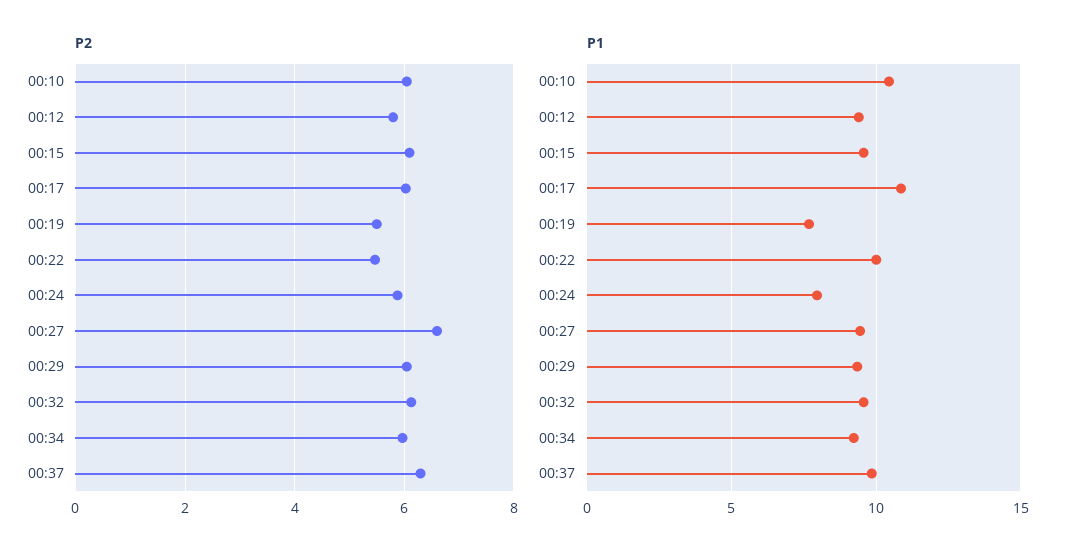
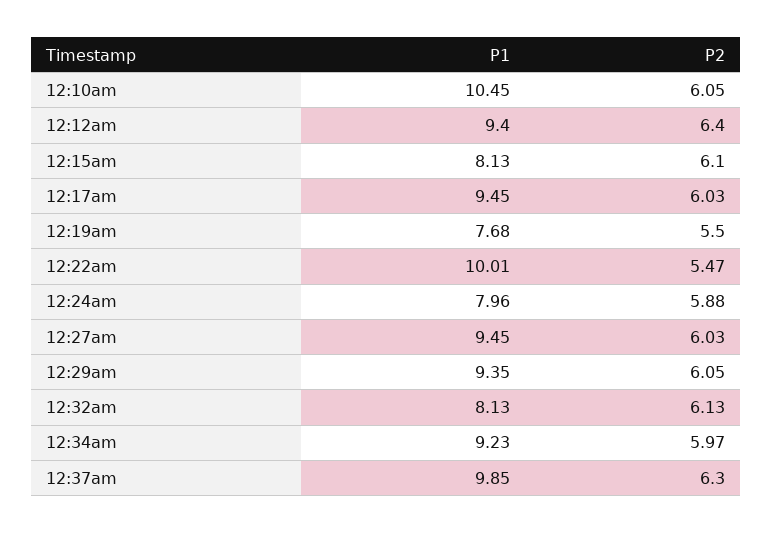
  {
    "P2": {
      "00:10": 6.05,
-     "00:12": 5.8,
+     "00:12": 6.4,
      "00:15": 6.1,
      "00:17": 6.03,
      "00:19": 5.5,
      "00:22": 5.47,
      "00:24": 5.88,
-     "00:27": 6.6,
+     "00:27": 6.03,
      "00:29": 6.05,
      "00:32": 6.13,
      "00:34": 5.97,
      "00:37": 6.3
    },
    "P1": {
      "00:10": 10.45,
      "00:12": 9.4,
-     "00:15": 9.5,
+     "00:15": 8.13,
-     "00:17": 11,
+     "00:17": 9.45,
      "00:19": 7.68,
      "00:22": 10.01,
      "00:24": 7.96,
      "00:27": 9.45,
      "00:29": 9.35,
-     "00:32": 9.5,
+     "00:32": 8.13,
      "00:34": 9.23,
      "00:37": 9.85
    }
  }

